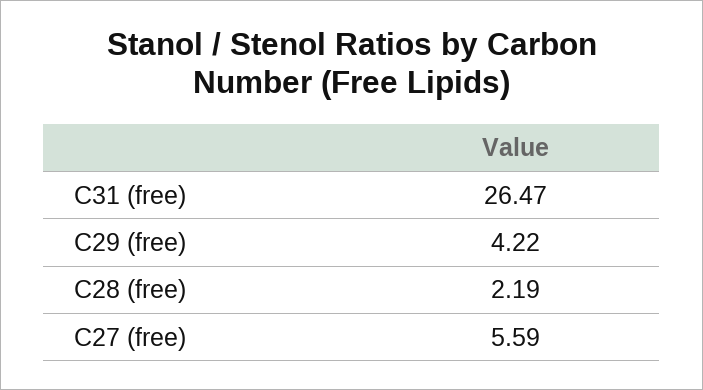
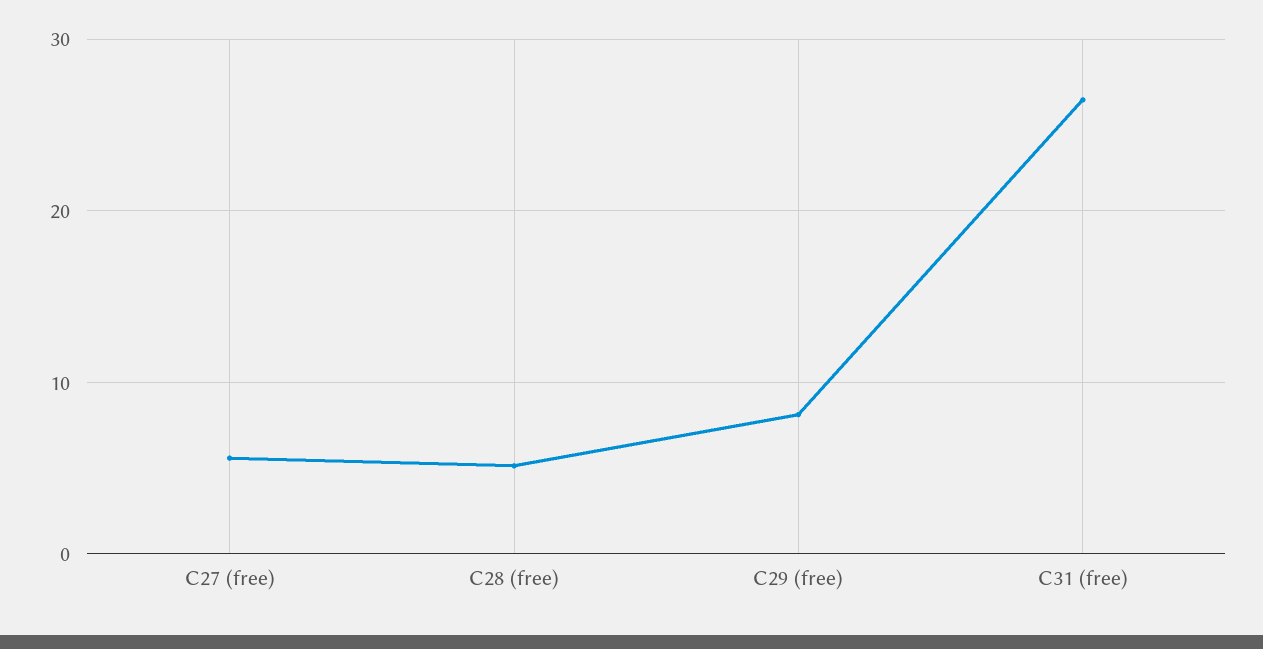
  {
    "C31 (free)": 26.47,
-   "C29 (free)": 4.22,
+   "C29 (free)": 8,
-   "C28 (free)": 2.19,
+   "C28 (free)": 5,
    "C27 (free)": 5.59
  }

